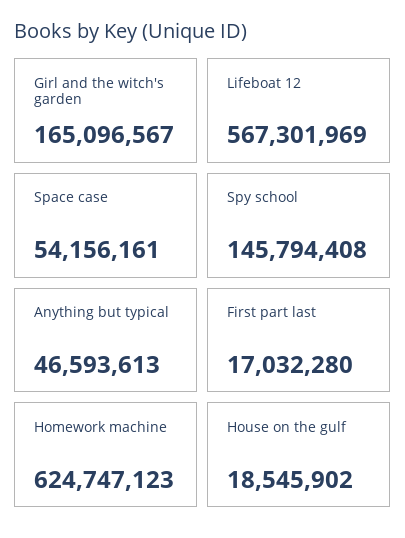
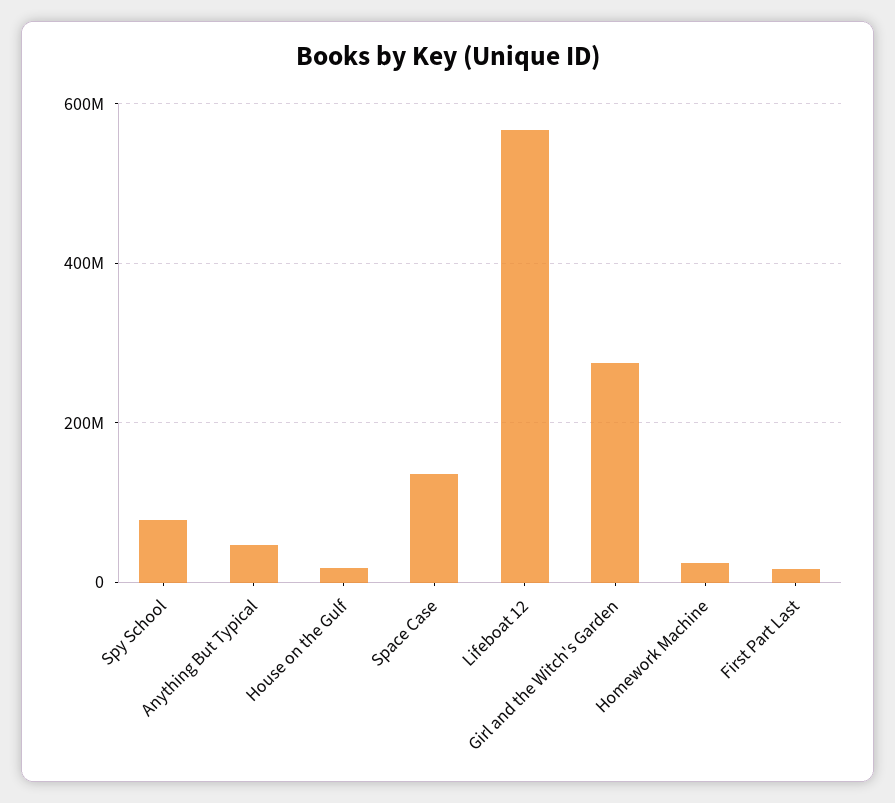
  {
-   "Girl and the witch's garden": 165096567,
+   "Girl and the witch's garden": 280000000,
    "Lifeboat 12": 567301969,
-   "Space case": 54156161,
+   "Space case": 140000000,
-   "Spy school": 145794408,
+   "Spy school": 80000000,
    "Anything but typical": 46593613,
    "First part last": 17032280,
-   "Homework machine": 624747123,
+   "Homework machine": 20000000,
    "House on the gulf": 18545902
  }

